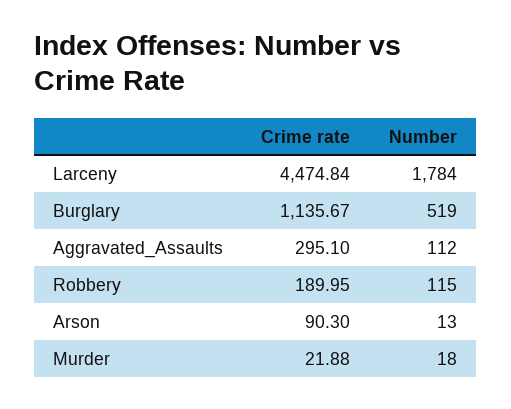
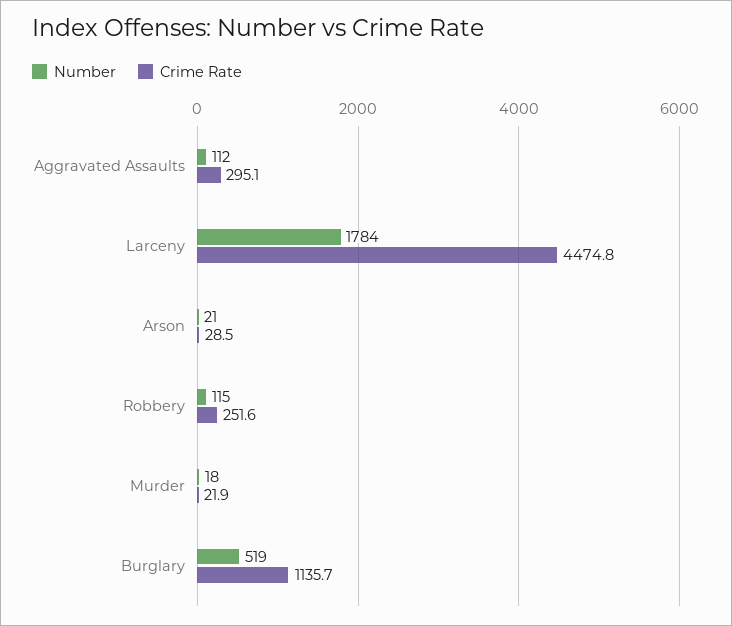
  {
    "Crime rate": {
      "Larceny": 4474.84,
      "Burglary": 1135.67,
      "Aggravated_Assaults": 295.1,
-     "Robbery": 189.95,
+     "Robbery": 251.6,
-     "Arson": 90.3,
+     "Arson": 28.5,
      "Murder": 21.88
    },
    "Number": {
      "Larceny": 1784,
      "Burglary": 519,
      "Aggravated_Assaults": 112,
      "Robbery": 115,
-     "Arson": 13,
+     "Arson": 21,
      "Murder": 18
    }
  }

